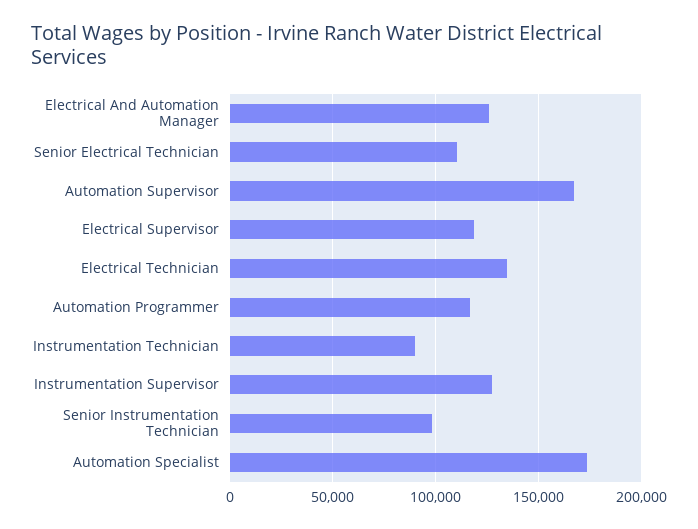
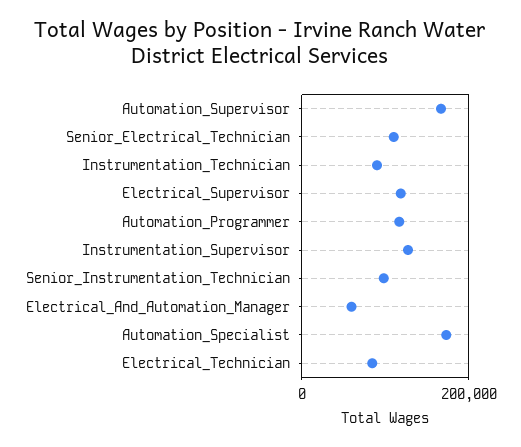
  {
-   "Electrical And Automation Manager": 125000,
+   "Electrical And Automation Manager": 60000,
    "Senior Electrical Technician": 110000,
    "Automation Supervisor": 165000,
    "Electrical Supervisor": 120000,
-   "Electrical Technician": 135000,
+   "Electrical Technician": 80000,
    "Automation Programmer": 115000,
    "Instrumentation Technician": 90000,
    "Instrumentation Supervisor": 125000,
    "Senior Instrumentation Technician": 100000,
    "Automation Specialist": 175000
  }

